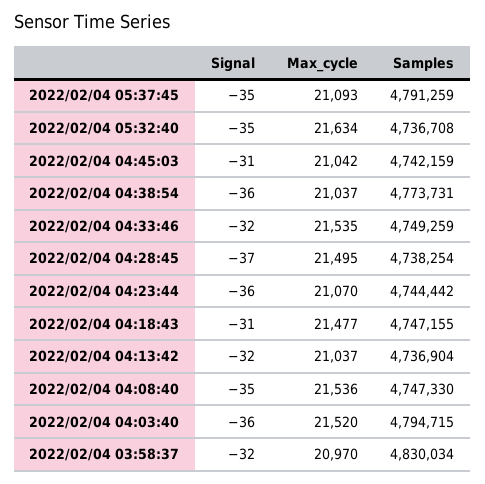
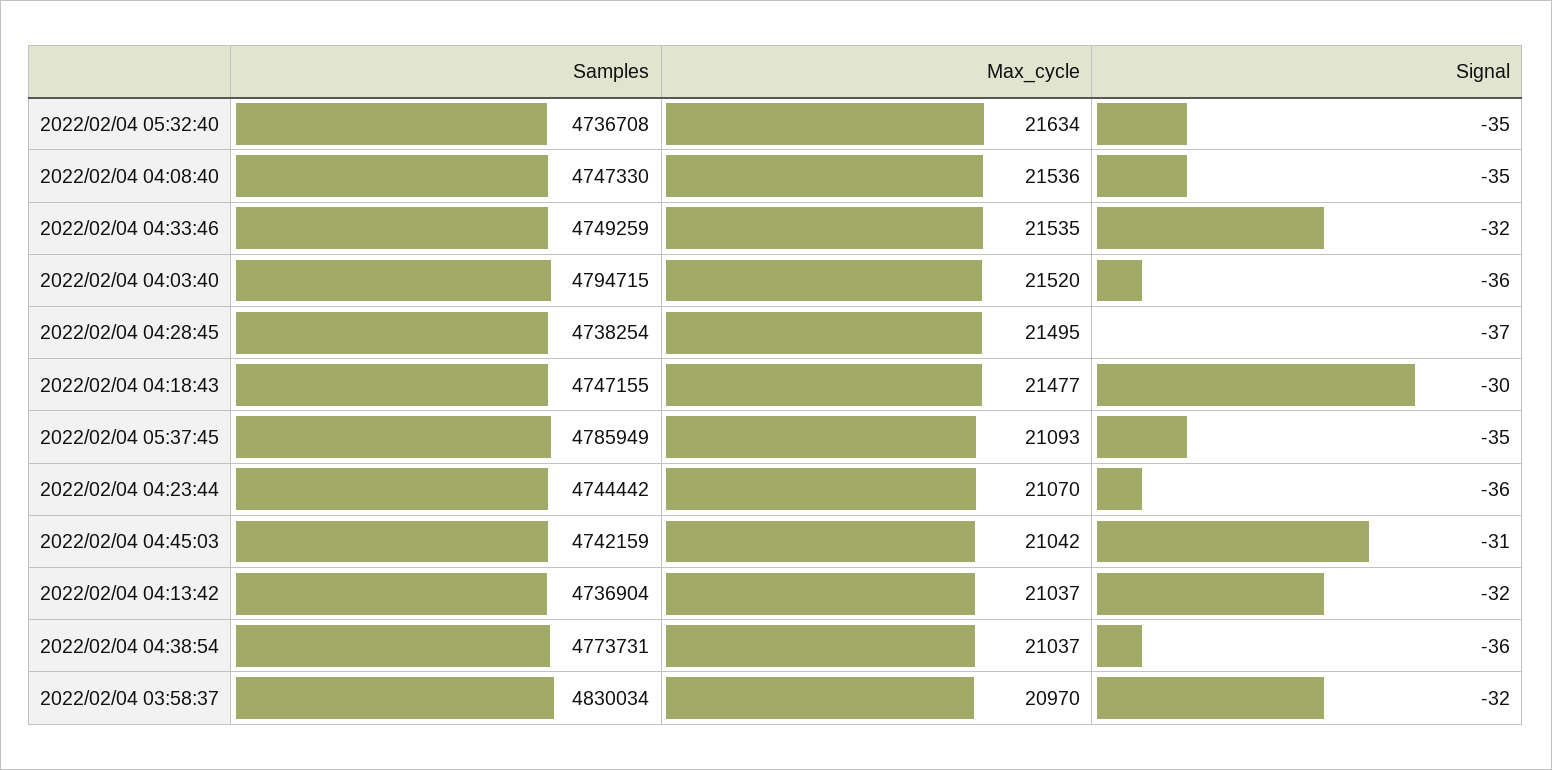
  {
    "Signal": {
      "2022/02/04 05:37:45": -35,
      "2022/02/04 05:32:40": -35,
      "2022/02/04 04:45:03": -31,
      "2022/02/04 04:38:54": -36,
      "2022/02/04 04:33:46": -32,
      "2022/02/04 04:28:45": -37,
      "2022/02/04 04:23:44": -36,
-     "2022/02/04 04:18:43": -31,
+     "2022/02/04 04:18:43": -30,
      "2022/02/04 04:13:42": -32,
      "2022/02/04 04:08:40": -35,
      "2022/02/04 04:03:40": -36,
      "2022/02/04 03:58:37": -32
    },
    "Max_cycle": {
      "2022/02/04 05:37:45": 21093,
      "2022/02/04 05:32:40": 21634,
      "2022/02/04 04:45:03": 21042,
      "2022/02/04 04:38:54": 21037,
      "2022/02/04 04:33:46": 21535,
      "2022/02/04 04:28:45": 21495,
      "2022/02/04 04:23:44": 21070,
      "2022/02/04 04:18:43": 21477,
      "2022/02/04 04:13:42": 21037,
      "2022/02/04 04:08:40": 21536,
      "2022/02/04 04:03:40": 21520,
      "2022/02/04 03:58:37": 20970
    },
    "Samples": {
-     "2022/02/04 05:37:45": 4791259,
+     "2022/02/04 05:37:45": 4785949,
      "2022/02/04 05:32:40": 4736708,
      "2022/02/04 04:45:03": 4742159,
      "2022/02/04 04:38:54": 4773731,
      "2022/02/04 04:33:46": 4749259,
      "2022/02/04 04:28:45": 4738254,
      "2022/02/04 04:23:44": 4744442,
      "2022/02/04 04:18:43": 4747155,
      "2022/02/04 04:13:42": 4736904,
      "2022/02/04 04:08:40": 4747330,
      "2022/02/04 04:03:40": 4794715,
      "2022/02/04 03:58:37": 4830034
    }
  }

